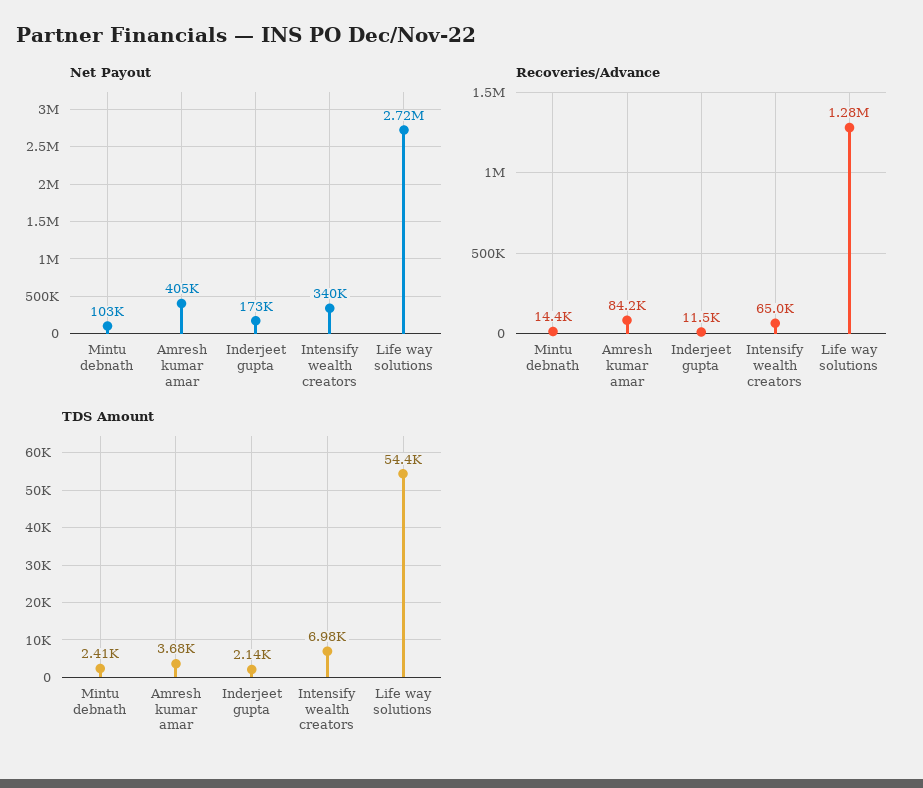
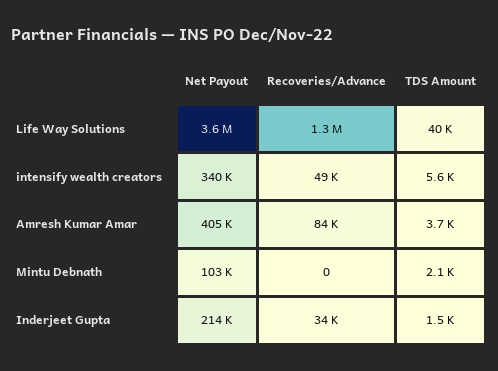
  {
    "Net Payout": {
      "Mintu debnath": 103000,
      "Amresh kumar amar": 405000,
-     "Inderjeet gupta": 173000,
+     "Inderjeet gupta": 214000,
      "Intensify wealth creators": 340000,
-     "Life way solutions": 2720000
+     "Life way solutions": 3600000
    },
    "Recoveries/Advance": {
-     "Mintu debnath": 14400,
+     "Mintu debnath": 0,
      "Amresh kumar amar": 84200,
-     "Inderjeet gupta": 11500,
+     "Inderjeet gupta": 34000,
-     "Intensify wealth creators": 65000,
+     "Intensify wealth creators": 49000,
      "Life way solutions": 1280000
    },
    "TDS Amount": {
-     "Mintu debnath": 2410,
+     "Mintu debnath": 2100,
      "Amresh kumar amar": 3680,
-     "Inderjeet gupta": 2140,
+     "Inderjeet gupta": 1500,
-     "Intensify wealth creators": 6980,
+     "Intensify wealth creators": 5600,
-     "Life way solutions": 54400
+     "Life way solutions": 40000
    }
  }

